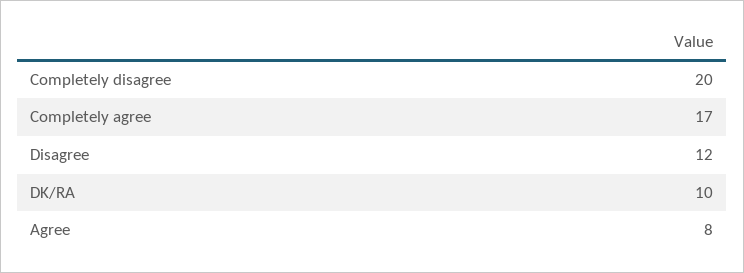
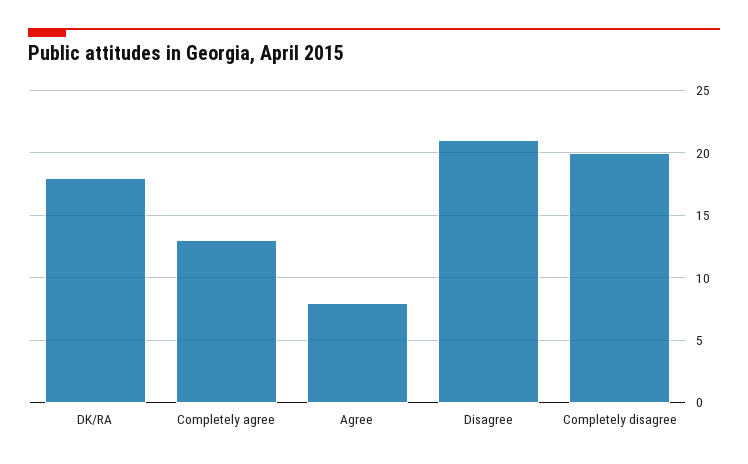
  {
    "Completely disagree": 20,
-   "Completely agree": 17,
+   "Completely agree": 13,
-   "Disagree": 12,
+   "Disagree": 21,
-   "DK/RA": 10,
+   "DK/RA": 18,
    "Agree": 8
  }

